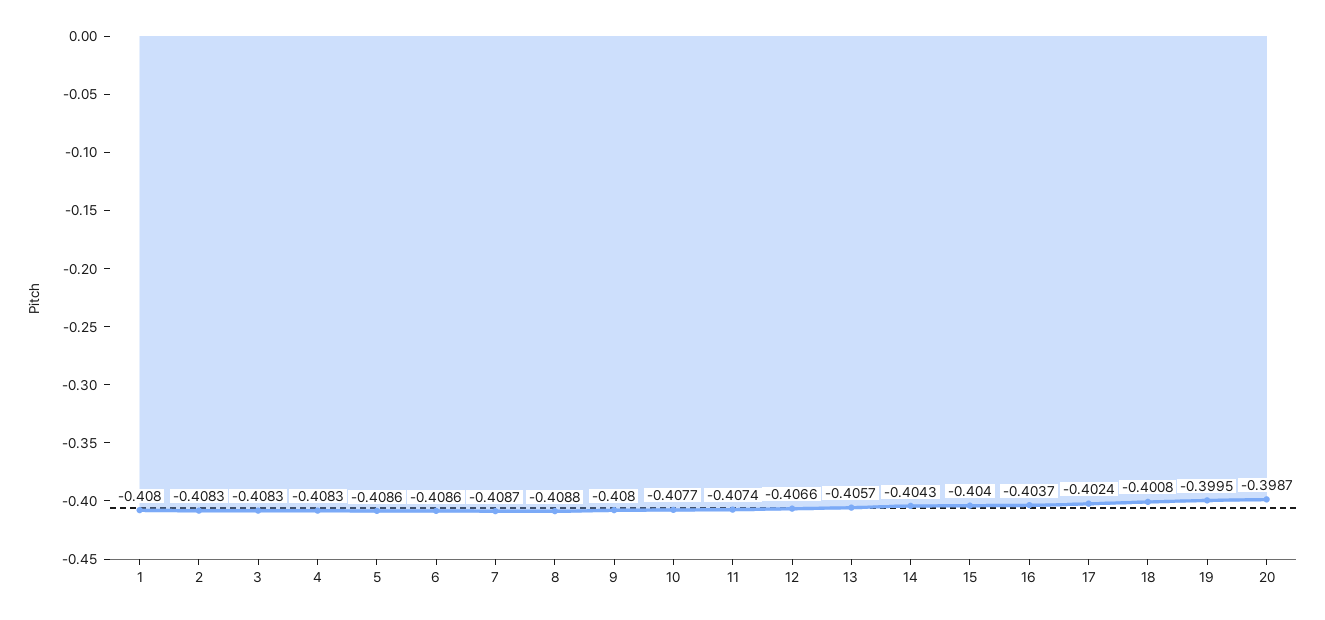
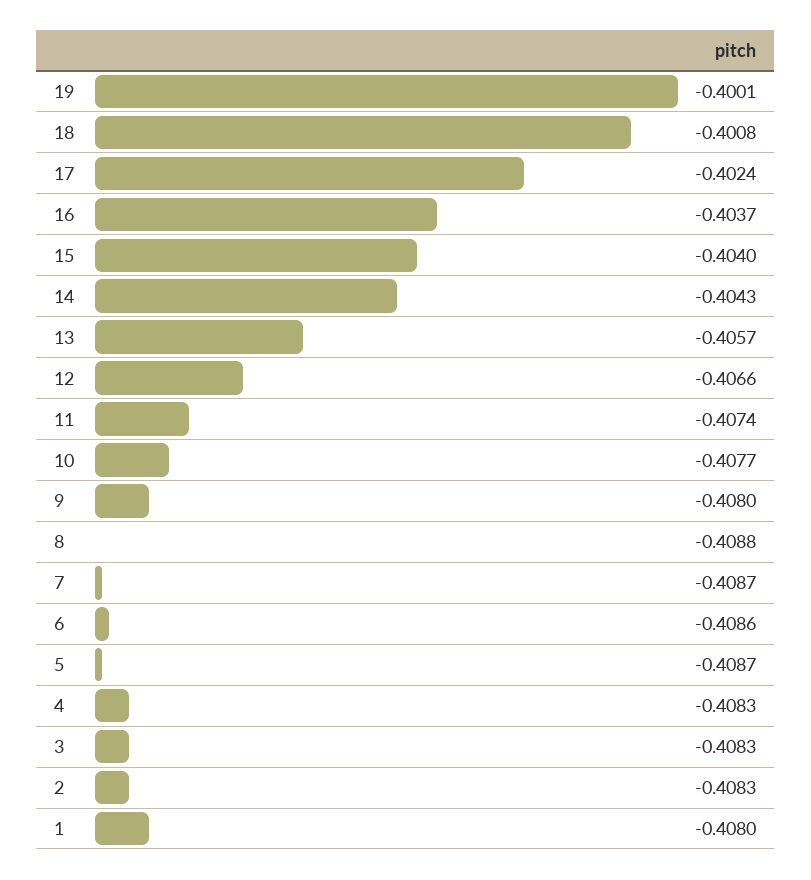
  {
    "1": -0.408,
    "2": -0.4083,
    "3": -0.4083,
    "4": -0.4083,
-   "5": -0.4086,
+   "5": -0.4087,
    "6": -0.4086,
    "7": -0.4087,
    "8": -0.4088,
    "9": -0.408,
    "10": -0.4077,
    "11": -0.4074,
    "12": -0.4066,
    "13": -0.4057,
    "14": -0.4043,
    "15": -0.404,
    "16": -0.4037,
    "17": -0.4024,
    "18": -0.4008,
-   "19": -0.3995,
+   "19": -0.4001
-   "20": -0.3987
  }

